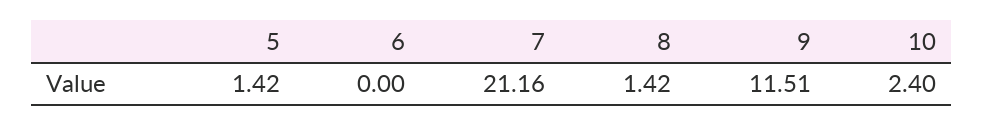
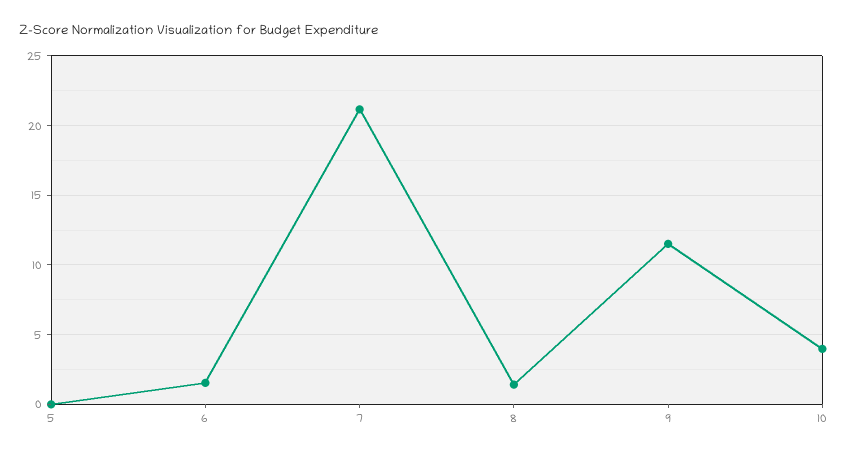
  {
-   "5": 1.42,
+   "5": 0,
-   "6": 0,
+   "6": 1.5,
    "7": 21.16,
    "8": 1.42,
    "9": 11.51,
-   "10": 2.4
+   "10": 4
  }

